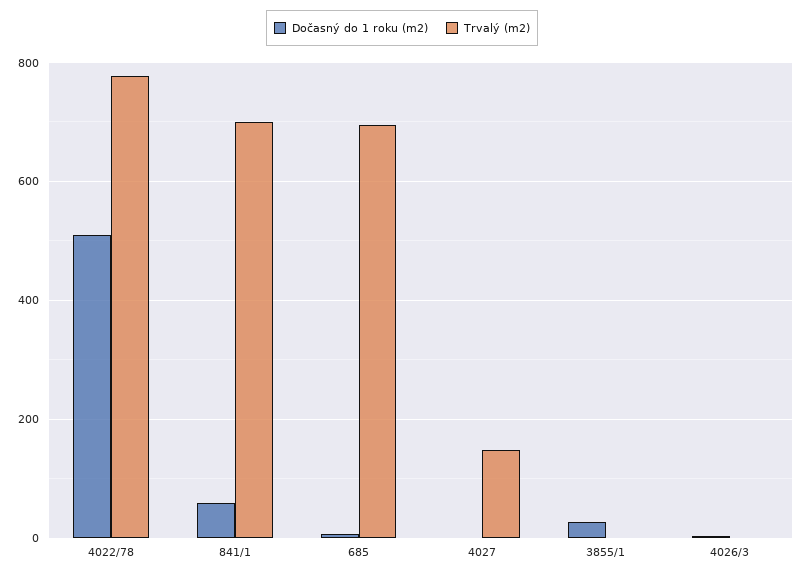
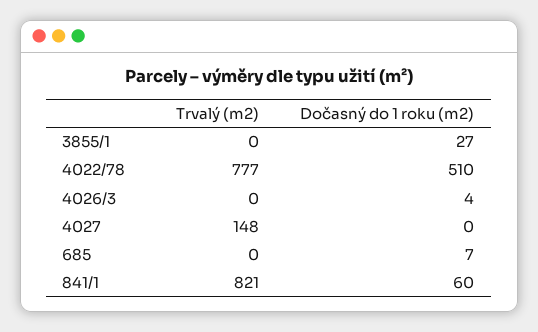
  {
    "Dočasný do 1 roku (m2)": {
      "4022/78": 510,
      "841/1": 60,
      "685": 7,
      "4027": 0,
      "3855/1": 27,
      "4026/3": 4
    },
    "Trvalý (m2)": {
      "4022/78": 777,
-     "841/1": 700,
+     "841/1": 821,
-     "685": 700,
+     "685": 0,
      "4027": 148,
      "3855/1": 0,
      "4026/3": 0
    }
  }

